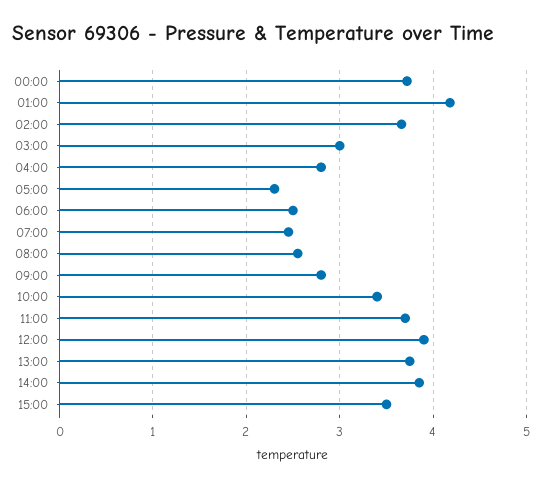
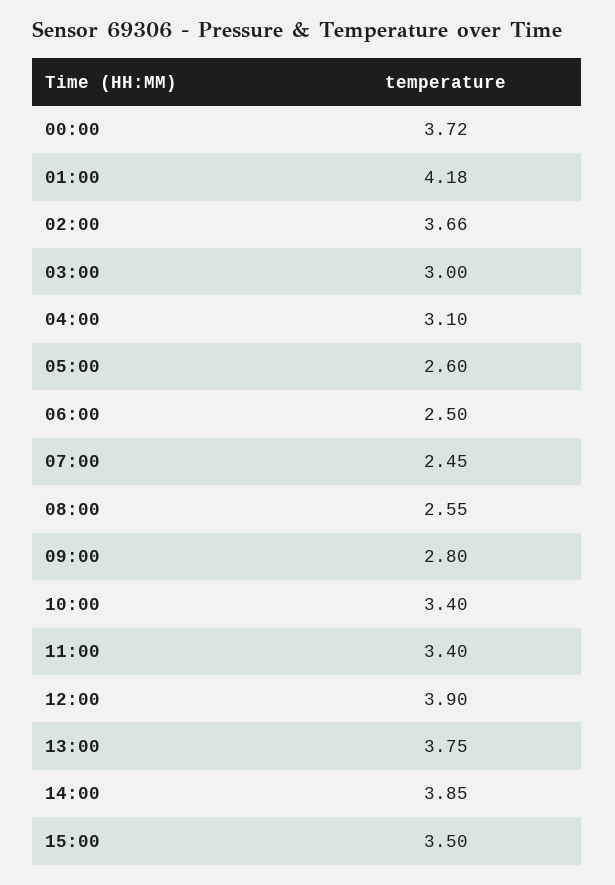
  {
    "00:00": 3.72,
    "01:00": 4.18,
    "02:00": 3.66,
    "03:00": 3,
-   "04:00": 2.8,
+   "04:00": 3.1,
-   "05:00": 2.3,
+   "05:00": 2.6,
    "06:00": 2.5,
    "07:00": 2.45,
    "08:00": 2.55,
    "09:00": 2.8,
    "10:00": 3.4,
-   "11:00": 3.7,
+   "11:00": 3.4,
    "12:00": 3.9,
    "13:00": 3.75,
    "14:00": 3.85,
    "15:00": 3.5
  }

